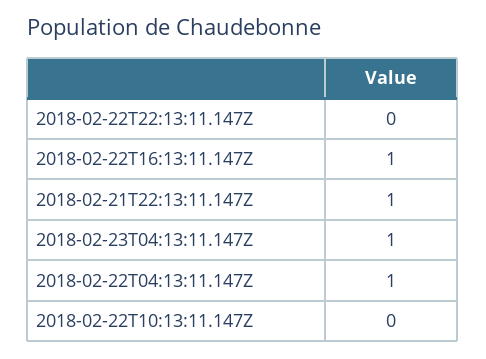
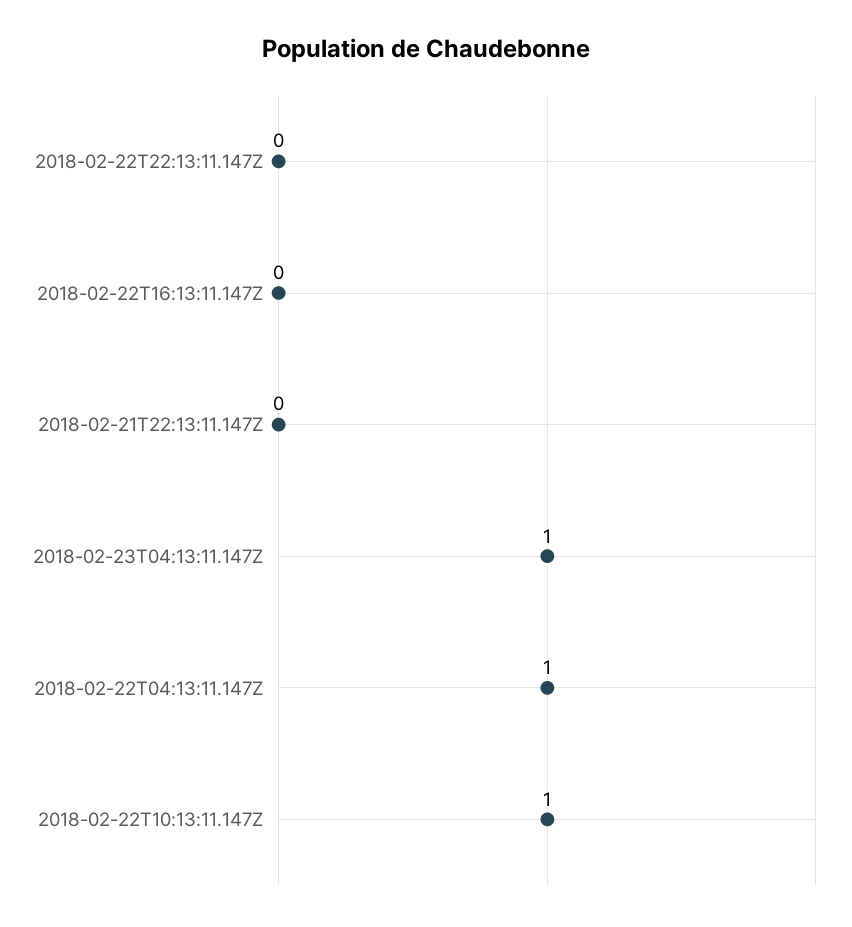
  {
    "2018-02-22T22:13:11.147Z": 0,
-   "2018-02-22T16:13:11.147Z": 1,
+   "2018-02-22T16:13:11.147Z": 0,
-   "2018-02-21T22:13:11.147Z": 1,
+   "2018-02-21T22:13:11.147Z": 0,
    "2018-02-23T04:13:11.147Z": 1,
    "2018-02-22T04:13:11.147Z": 1,
-   "2018-02-22T10:13:11.147Z": 0
+   "2018-02-22T10:13:11.147Z": 1
  }

